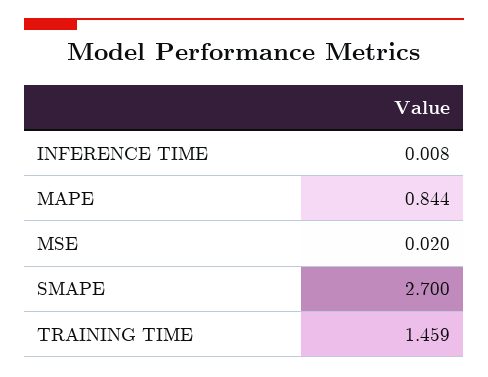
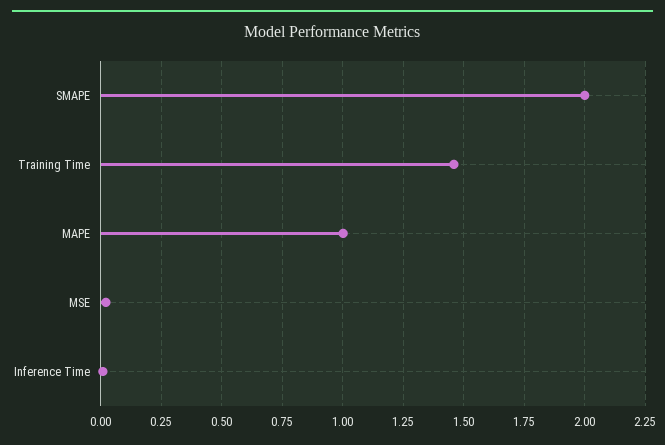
  {
    "INFERENCE TIME": 0.008,
-   "MAPE": 0.844,
+   "MAPE": 1,
    "MSE": 0.02,
-   "SMAPE": 2.7,
+   "SMAPE": 2,
    "TRAINING TIME": 1.459
  }

